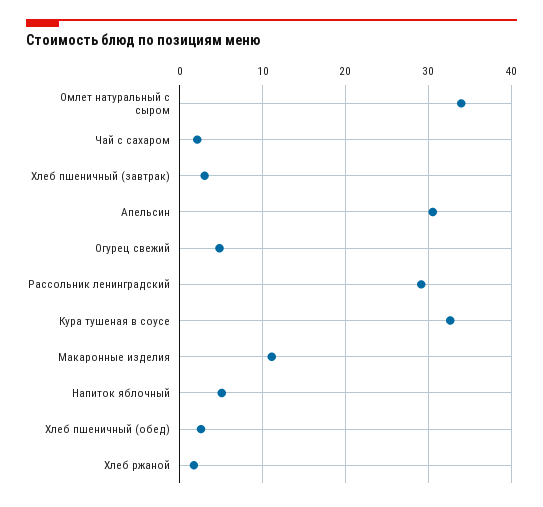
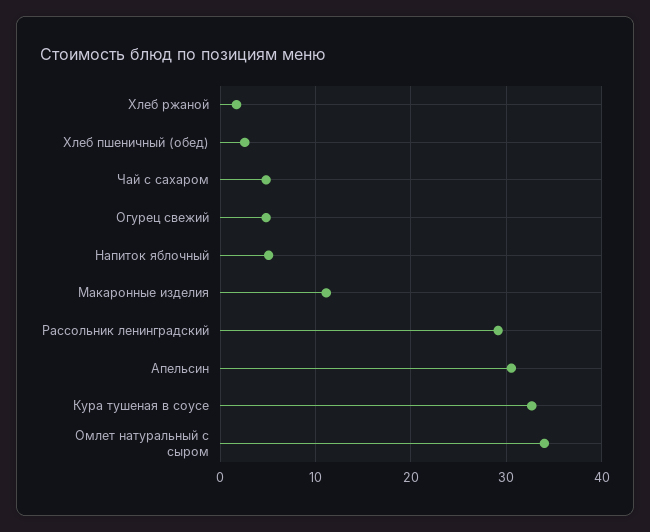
  {
    "Омлет натуральный с сыром": 34,
-   "Чай с сахаром": 2,
+   "Чай с сахаром": 5,
-   "Хлеб пшеничный (завтрак)": 3,
    "Апельсин": 31,
    "Огурец свежий": 5,
    "Рассольник ленинградский": 29,
    "Кура тушеная в соусе": 33,
    "Макаронные изделия": 11,
    "Напиток яблочный": 5,
    "Хлеб пшеничный (обед)": 3,
    "Хлеб ржаной": 2
  }

